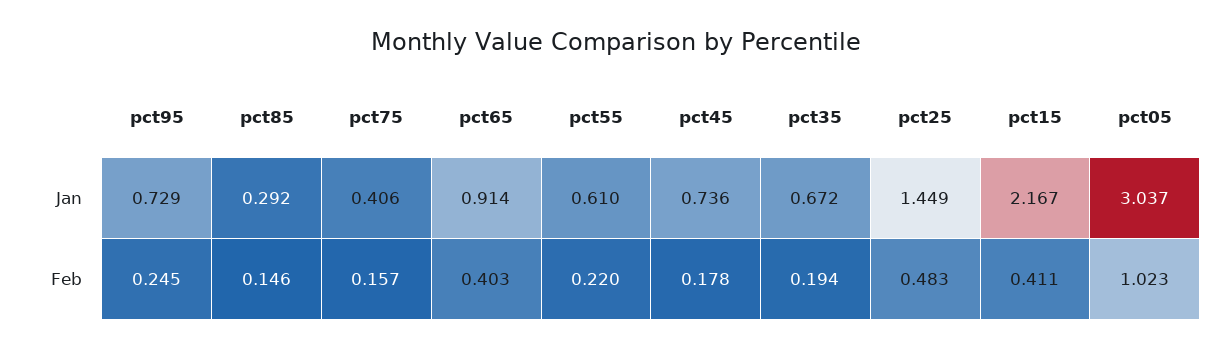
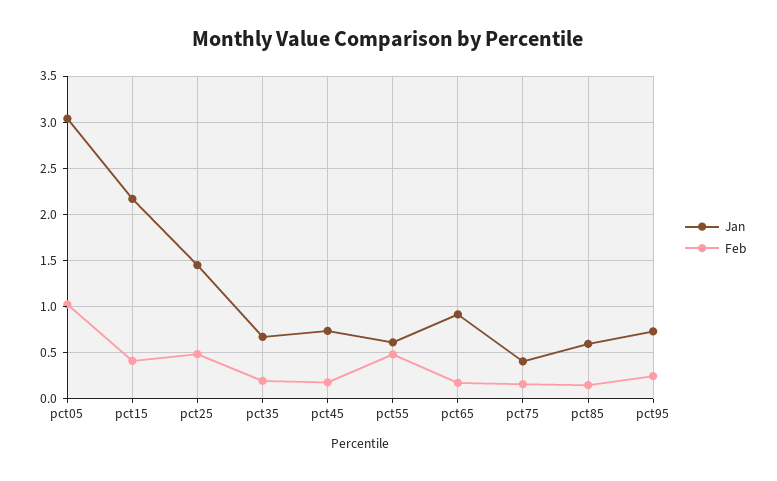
  {
    "Jan": {
      "pct95": 0.729,
-     "pct85": 0.292,
+     "pct85": 0.6,
      "pct75": 0.406,
      "pct65": 0.914,
      "pct55": 0.61,
      "pct45": 0.736,
      "pct35": 0.672,
      "pct25": 1.449,
      "pct15": 2.167,
      "pct05": 3.037
    },
    "Feb": {
      "pct95": 0.245,
      "pct85": 0.146,
      "pct75": 0.157,
-     "pct65": 0.403,
+     "pct65": 0.2,
-     "pct55": 0.22,
+     "pct55": 0.5,
      "pct45": 0.178,
      "pct35": 0.194,
      "pct25": 0.483,
      "pct15": 0.411,
      "pct05": 1.023
    }
  }

